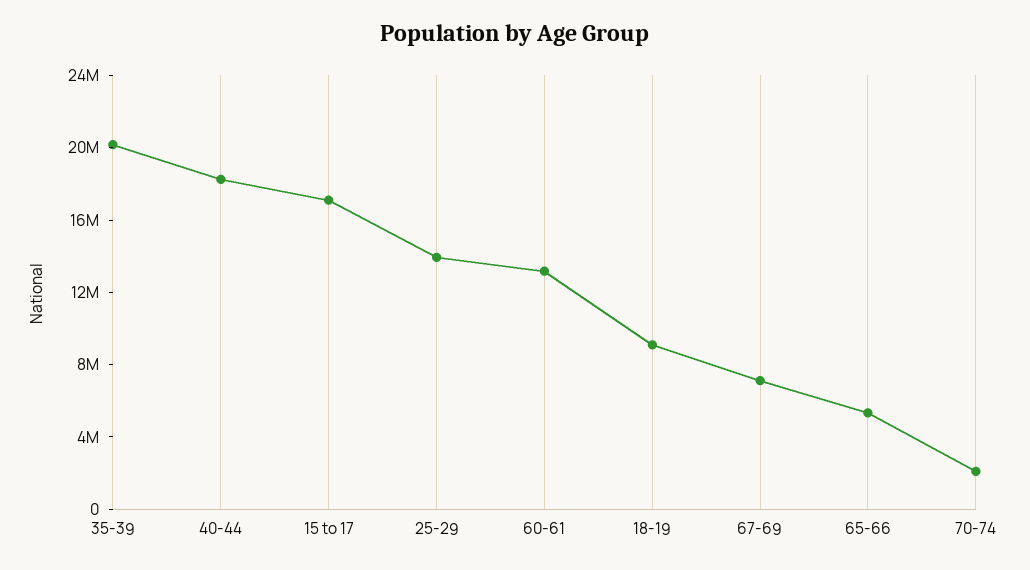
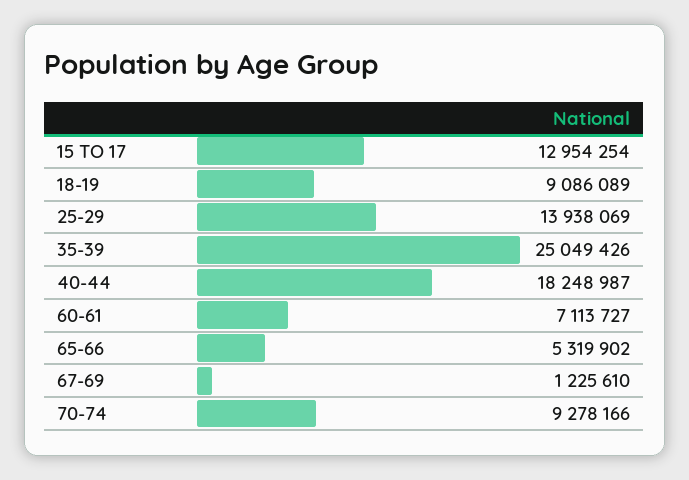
  {
-   "35-39": 20000000,
+   "35-39": 25049426,
    "40-44": 18248987,
-   "15 to 17": 17000000,
+   "15 to 17": 12954254,
    "25-29": 13938069,
-   "60-61": 13000000,
+   "60-61": 7113727,
    "18-19": 9086089,
-   "67-69": 7000000,
+   "67-69": 1225610,
    "65-66": 5319902,
-   "70-74": 2000000
+   "70-74": 9278166
  }

